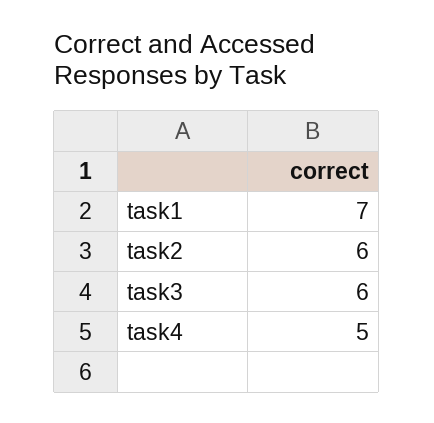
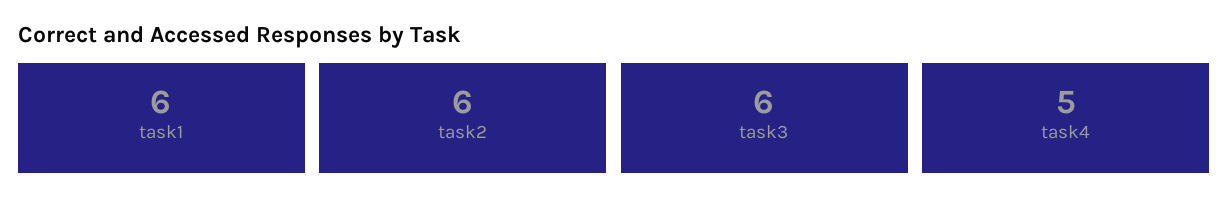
  {
-   "task1": 7,
+   "task1": 6,
    "task2": 6,
    "task3": 6,
    "task4": 5
  }

